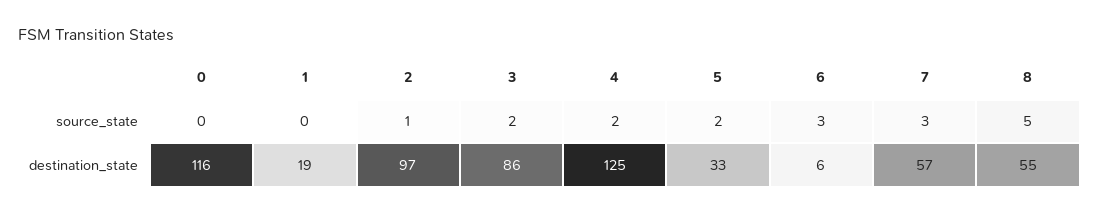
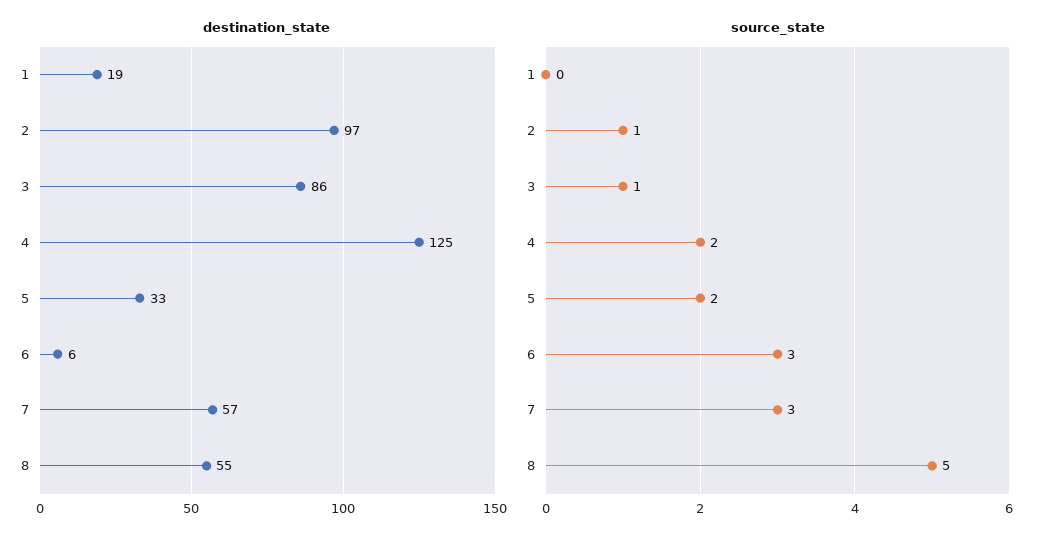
  {
    "source_state": {
-     "0": 0,
      "1": 0,
      "2": 1,
-     "3": 2,
+     "3": 1,
      "4": 2,
      "5": 2,
      "6": 3,
      "7": 3,
      "8": 5
    },
    "destination_state": {
-     "0": 116,
      "1": 19,
      "2": 97,
      "3": 86,
      "4": 125,
      "5": 33,
      "6": 6,
      "7": 57,
      "8": 55
    }
  }

